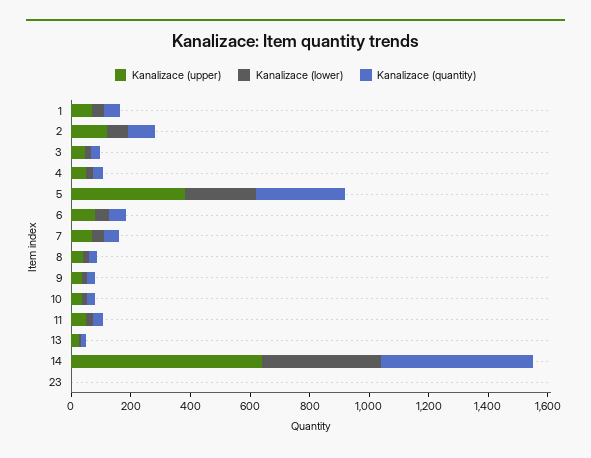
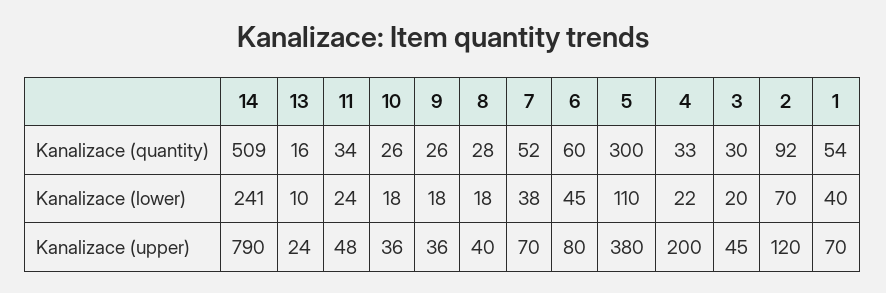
  {
    "Kanalizace (upper)": {
      "1": 70,
      "2": 120,
      "3": 45,
-     "4": 50,
+     "4": 200,
      "5": 380,
      "6": 80,
      "7": 70,
      "8": 40,
      "9": 36,
      "10": 36,
      "11": 48,
      "13": 24,
-     "14": 650,
+     "14": 790
-     "23": 0
    },
    "Kanalizace (lower)": {
      "1": 40,
      "2": 70,
      "3": 20,
      "4": 22,
-     "5": 250,
+     "5": 110,
      "6": 45,
      "7": 38,
      "8": 18,
      "9": 18,
      "10": 18,
      "11": 24,
      "13": 10,
-     "14": 400,
+     "14": 241
-     "23": 0
    },
    "Kanalizace (quantity)": {
      "1": 54,
      "2": 92,
      "3": 30,
      "4": 33,
      "5": 300,
      "6": 60,
      "7": 52,
      "8": 28,
      "9": 26,
      "10": 26,
      "11": 34,
      "13": 16,
-     "14": 509,
+     "14": 509
-     "23": 0
    }
  }

